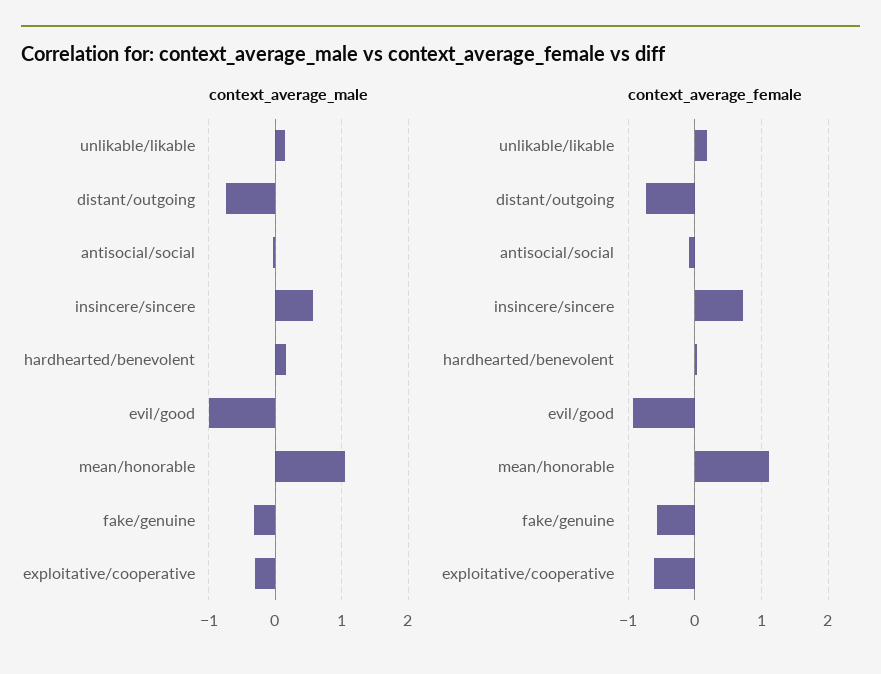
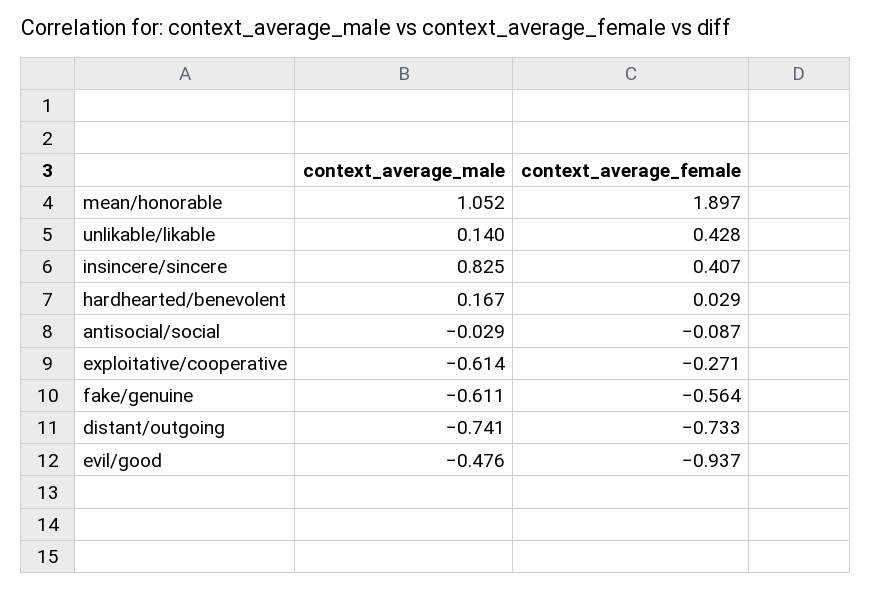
  {
    "context_average_male": {
      "unlikable/likable": 0.14,
      "distant/outgoing": -0.741,
      "antisocial/social": -0.029,
-     "insincere/sincere": 0.6,
+     "insincere/sincere": 0.825,
      "hardhearted/benevolent": 0.167,
-     "evil/good": -1,
+     "evil/good": -0.476,
      "mean/honorable": 1.052,
-     "fake/genuine": -0.3,
+     "fake/genuine": -0.611,
-     "exploitative/cooperative": -0.3
+     "exploitative/cooperative": -0.614
    },
    "context_average_female": {
-     "unlikable/likable": 0.2,
+     "unlikable/likable": 0.428,
      "distant/outgoing": -0.733,
      "antisocial/social": -0.087,
-     "insincere/sincere": 0.7,
+     "insincere/sincere": 0.407,
      "hardhearted/benevolent": 0.029,
      "evil/good": -0.937,
-     "mean/honorable": 1.1,
+     "mean/honorable": 1.897,
      "fake/genuine": -0.564,
-     "exploitative/cooperative": -0.6
+     "exploitative/cooperative": -0.271
    }
  }

